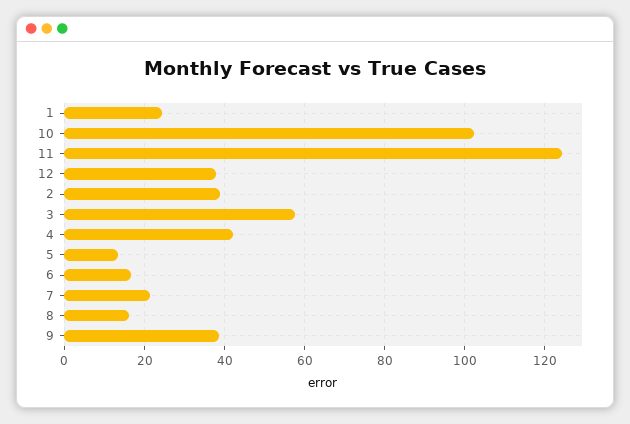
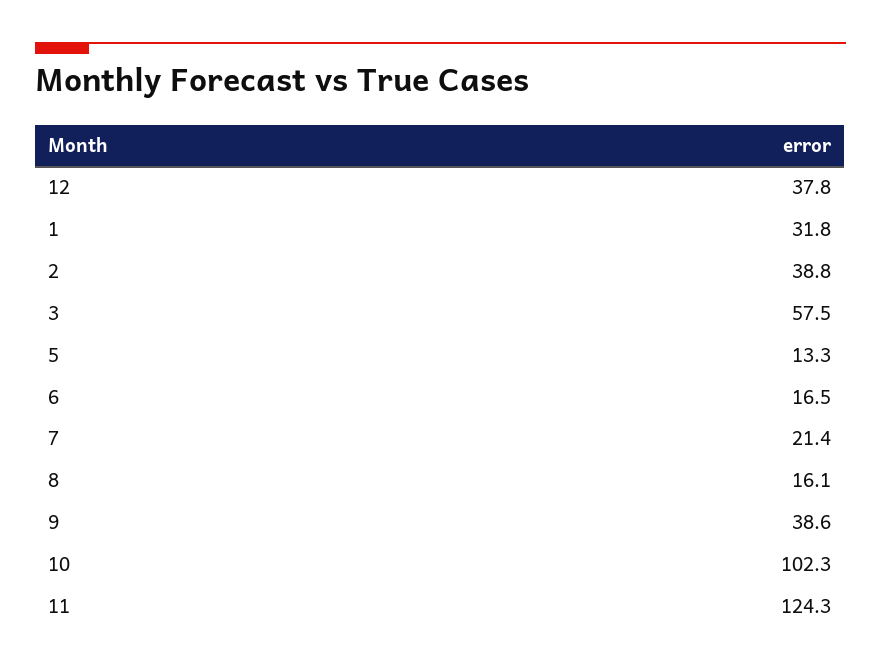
  {
-   "1": 24,
+   "1": 31.8,
    "10": 102.3,
    "11": 124.3,
    "12": 37.8,
    "2": 38.8,
    "3": 57.5,
-   "4": 42,
    "5": 13.3,
    "6": 16.5,
    "7": 21.4,
    "8": 16.1,
    "9": 38.6
  }

